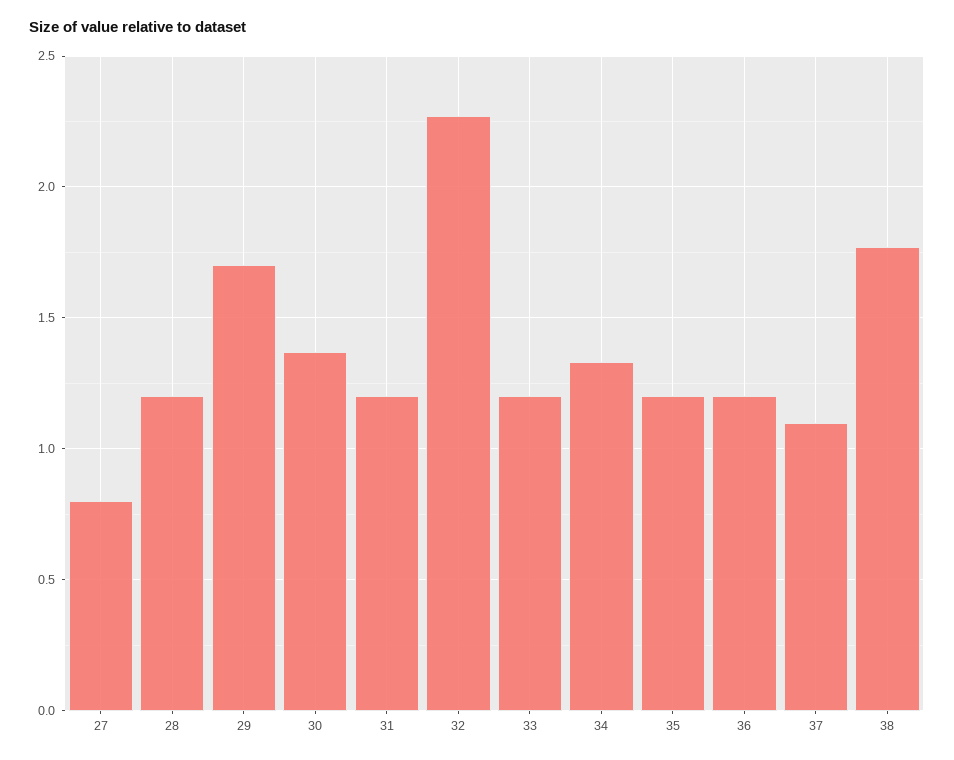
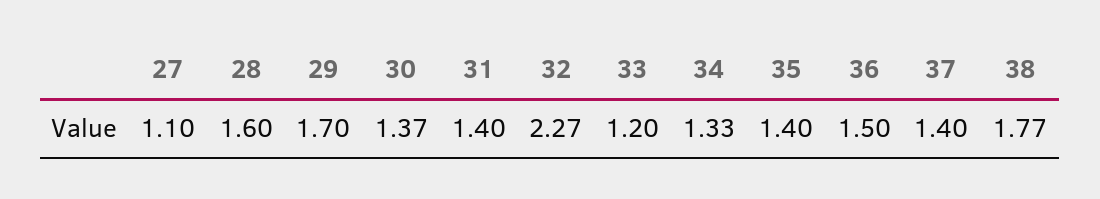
  {
-   "27": 0.8,
+   "27": 1.1,
-   "28": 1.2,
+   "28": 1.6,
    "29": 1.7,
    "30": 1.37,
-   "31": 1.2,
+   "31": 1.4,
    "32": 2.27,
    "33": 1.2,
    "34": 1.33,
-   "35": 1.2,
+   "35": 1.4,
-   "36": 1.2,
+   "36": 1.5,
-   "37": 1.1,
+   "37": 1.4,
    "38": 1.77
  }

